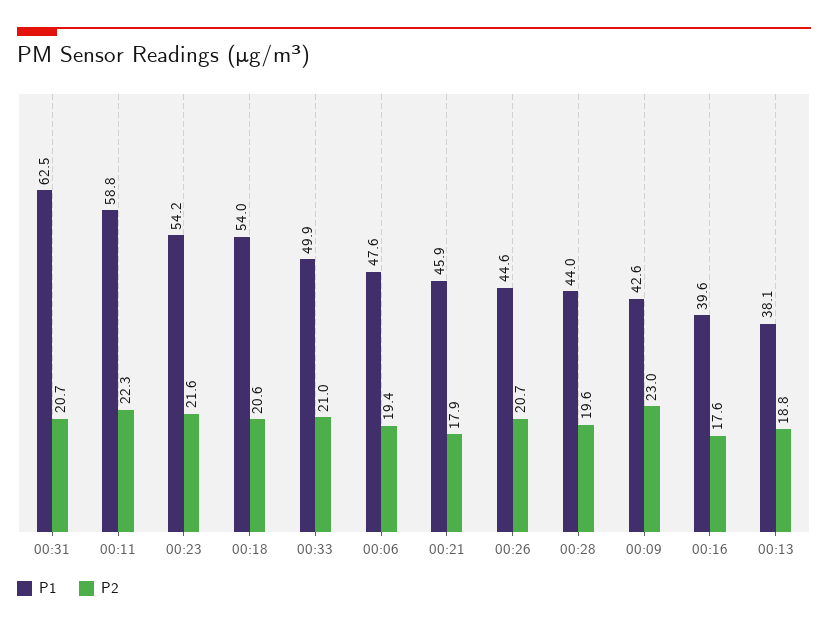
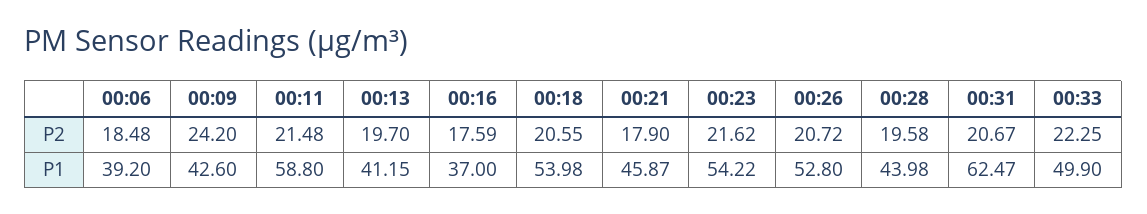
  {
    "P1": {
      "00:31": 62.47,
      "00:11": 58.8,
      "00:23": 54.22,
      "00:18": 53.98,
      "00:33": 49.9,
-     "00:06": 47.6,
+     "00:06": 39.2,
      "00:21": 45.87,
-     "00:26": 44.6,
+     "00:26": 52.8,
      "00:28": 43.98,
      "00:09": 42.6,
-     "00:16": 39.6,
+     "00:16": 37,
-     "00:13": 38.1
+     "00:13": 41.15
    },
    "P2": {
      "00:31": 20.67,
-     "00:11": 22.3,
+     "00:11": 21.48,
      "00:23": 21.62,
      "00:18": 20.55,
-     "00:33": 21,
+     "00:33": 22.25,
-     "00:06": 19.4,
+     "00:06": 18.48,
      "00:21": 17.9,
      "00:26": 20.72,
      "00:28": 19.58,
-     "00:09": 23,
+     "00:09": 24.2,
      "00:16": 17.59,
-     "00:13": 18.8
+     "00:13": 19.7
    }
  }

